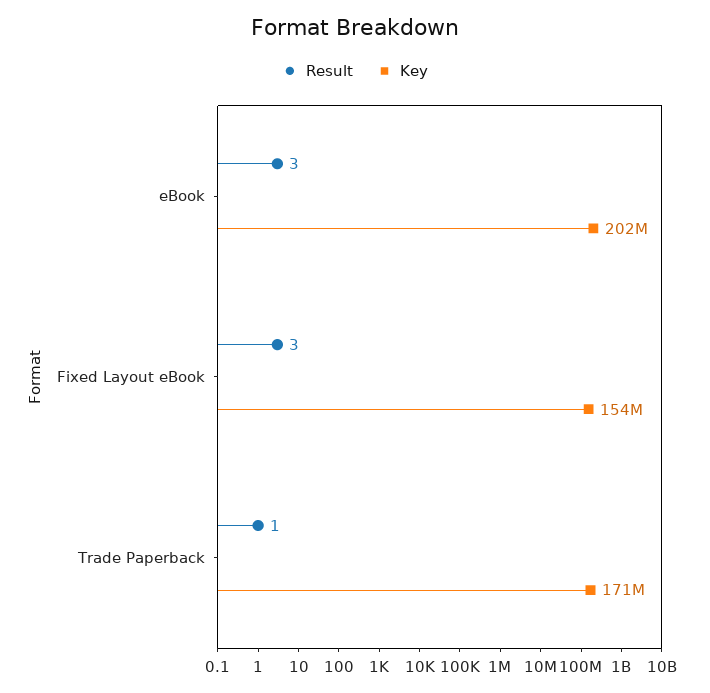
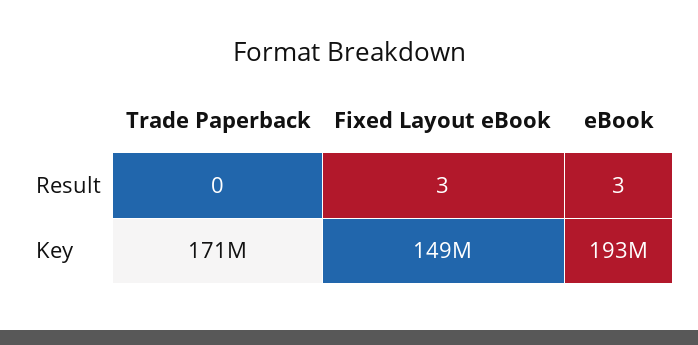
  {
    "Result": {
      "eBook": 3,
      "Fixed Layout eBook": 3,
-     "Trade Paperback": 1
+     "Trade Paperback": 0
    },
    "Key": {
-     "eBook": 202000000,
+     "eBook": 193000000,
-     "Fixed Layout eBook": 154000000,
+     "Fixed Layout eBook": 149000000,
      "Trade Paperback": 171000000
    }
  }

